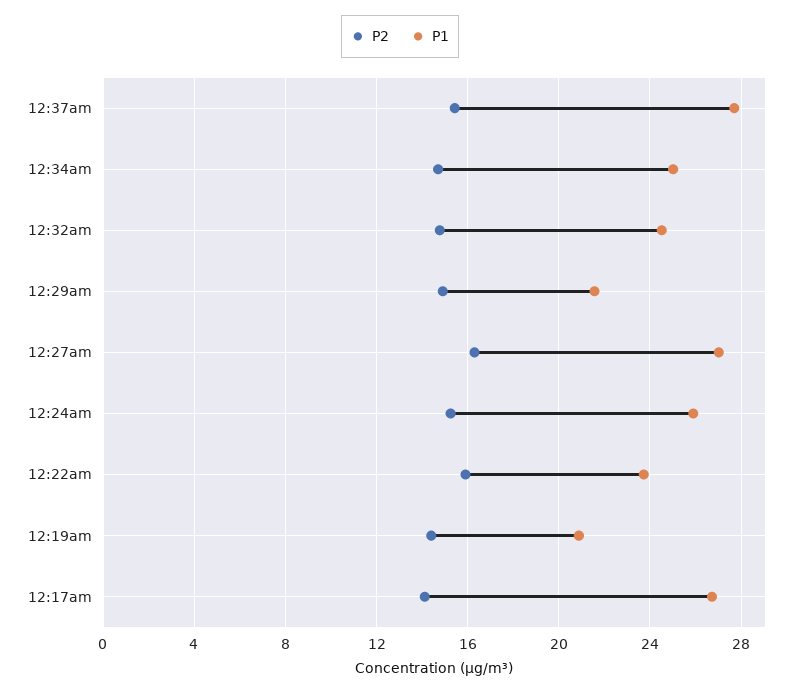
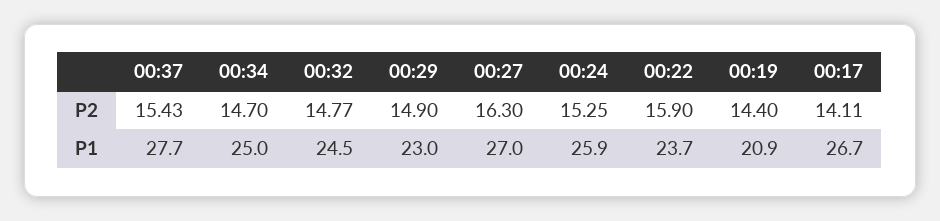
  {
    "P2": {
      "12:37am": 15.43,
      "12:34am": 14.7,
      "12:32am": 14.77,
      "12:29am": 14.9,
      "12:27am": 16.3,
      "12:24am": 15.25,
      "12:22am": 15.9,
      "12:19am": 14.4,
      "12:17am": 14.11
    },
    "P1": {
      "12:37am": 27.7,
      "12:34am": 25,
      "12:32am": 24.5,
-     "12:29am": 21.5,
+     "12:29am": 23,
      "12:27am": 27,
      "12:24am": 25.9,
      "12:22am": 23.7,
      "12:19am": 20.9,
      "12:17am": 26.7
    }
  }

